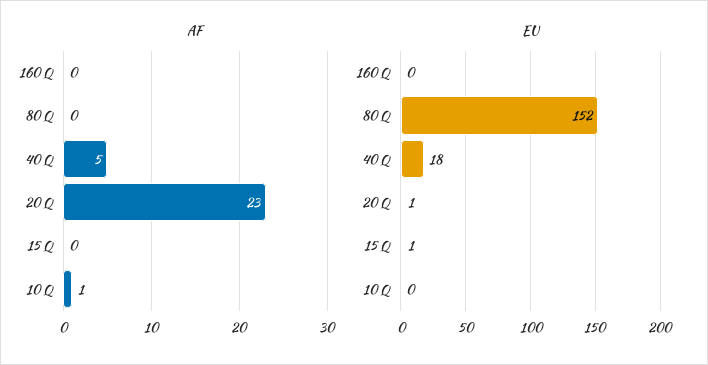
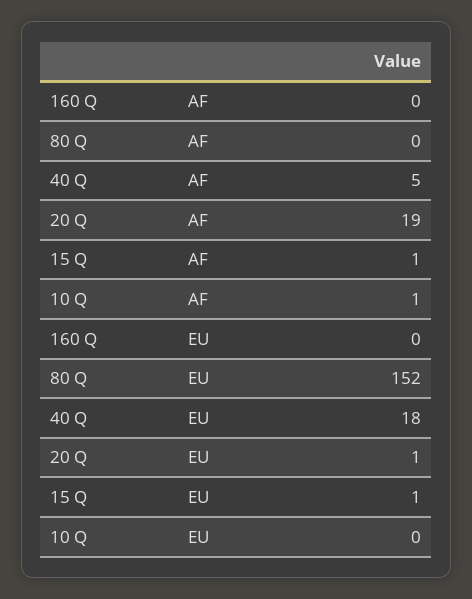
  {
    "AF": {
      "160 Q": 0,
      "80 Q": 0,
      "40 Q": 5,
-     "20 Q": 23,
+     "20 Q": 19,
-     "15 Q": 0,
+     "15 Q": 1,
      "10 Q": 1
    },
    "EU": {
      "160 Q": 0,
      "80 Q": 152,
      "40 Q": 18,
      "20 Q": 1,
      "15 Q": 1,
      "10 Q": 0
    }
  }

